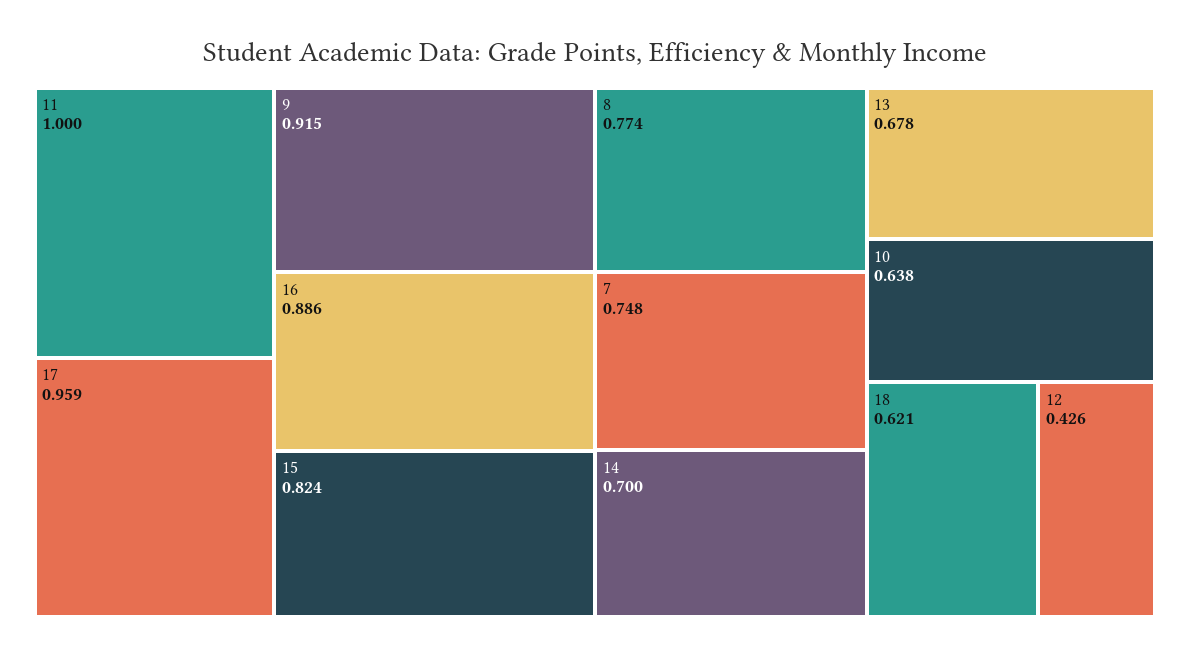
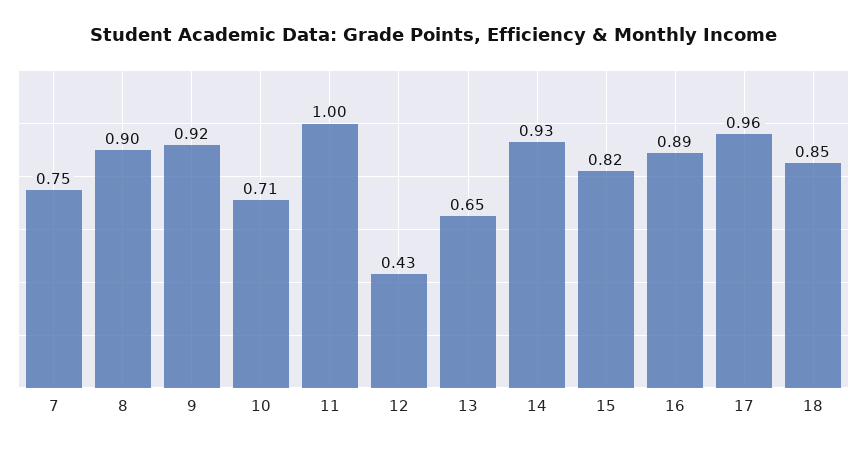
  {
    "11": 1,
    "17": 0.959,
    "9": 0.915,
    "16": 0.886,
    "15": 0.824,
-   "8": 0.774,
+   "8": 0.9,
    "7": 0.748,
-   "14": 0.7,
+   "14": 0.93,
-   "13": 0.678,
+   "13": 0.65,
-   "10": 0.638,
+   "10": 0.71,
-   "18": 0.621,
+   "18": 0.85,
    "12": 0.426
  }

